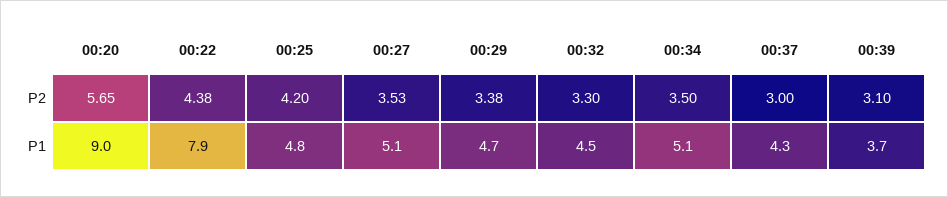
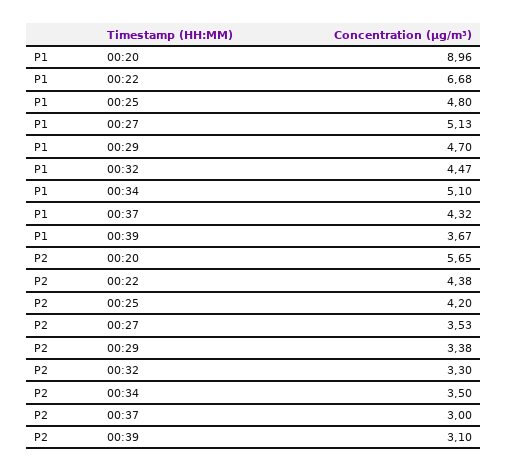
  {
    "00:20": {
      "P2": 5.65,
      "P1": 8.96
    },
    "00:22": {
      "P2": 4.38,
-     "P1": 7.9
+     "P1": 6.68
    },
    "00:25": {
      "P2": 4.2,
      "P1": 4.8
    },
    "00:27": {
      "P2": 3.53,
      "P1": 5.13
    },
    "00:29": {
      "P2": 3.38,
      "P1": 4.7
    },
    "00:32": {
      "P2": 3.3,
      "P1": 4.47
    },
    "00:34": {
      "P2": 3.5,
      "P1": 5.1
    },
    "00:37": {
      "P2": 3,
      "P1": 4.32
    },
    "00:39": {
      "P2": 3.1,
      "P1": 3.67
    }
  }

